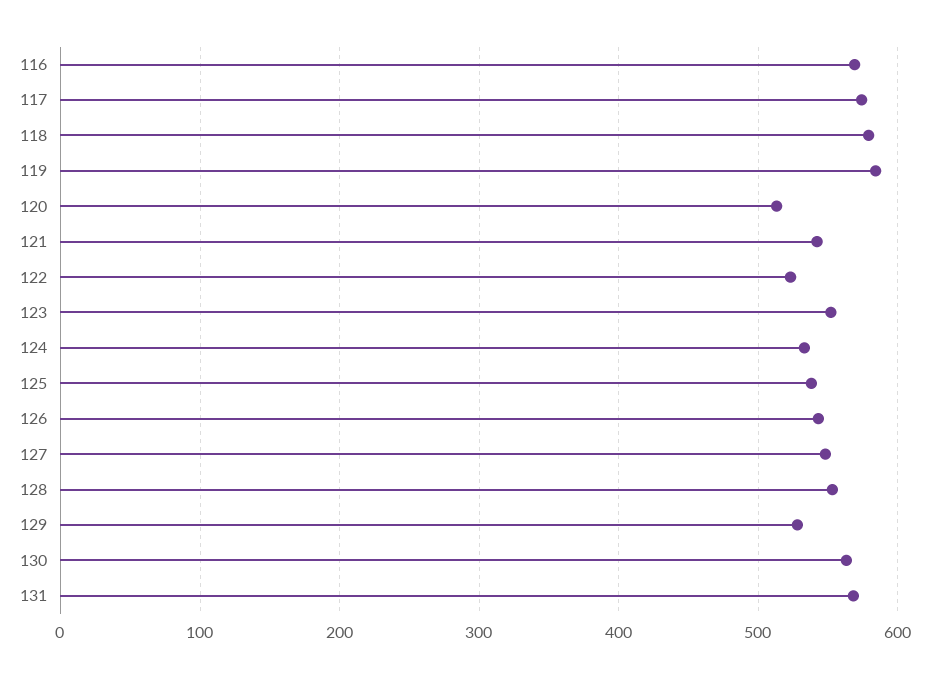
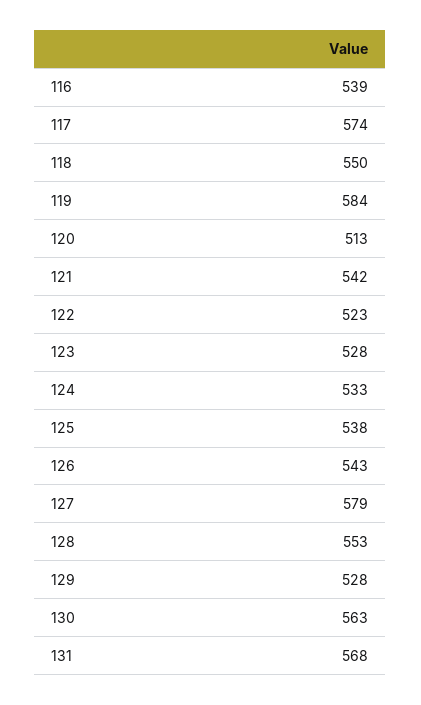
  {
-   "116": 570,
+   "116": 539,
    "117": 574,
-   "118": 580,
+   "118": 550,
    "119": 584,
    "120": 513,
    "121": 542,
    "122": 523,
-   "123": 550,
+   "123": 528,
    "124": 533,
    "125": 538,
    "126": 543,
-   "127": 550,
+   "127": 579,
    "128": 553,
    "129": 528,
    "130": 563,
    "131": 568
  }

